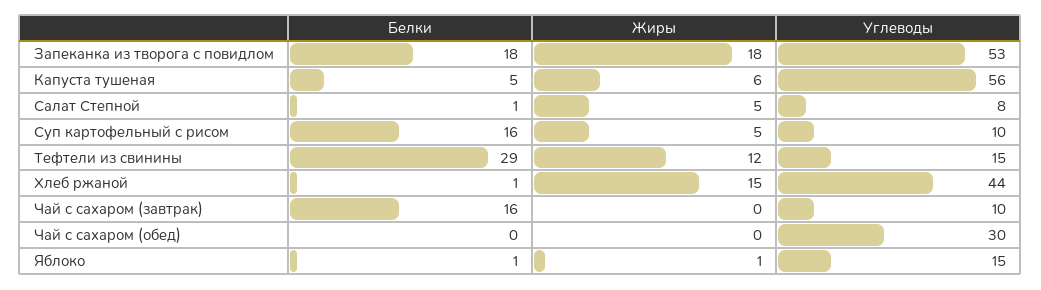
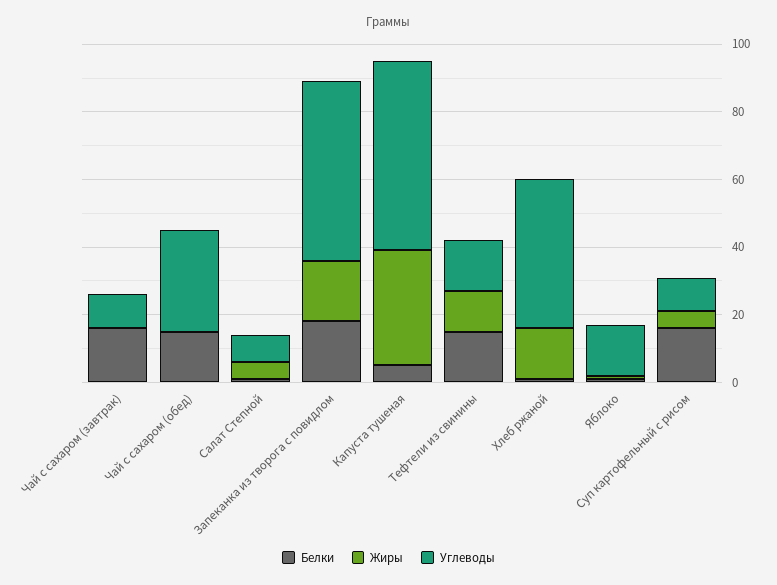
  {
    "Белки": {
      "Запеканка из творога с повидлом": 18,
      "Капуста тушеная": 5,
      "Салат Степной": 1,
      "Суп картофельный с рисом": 16,
-     "Тефтели из свинины": 29,
+     "Тефтели из свинины": 15,
      "Хлеб ржаной": 1,
      "Чай с сахаром (завтрак)": 16,
-     "Чай с сахаром (обед)": 0,
+     "Чай с сахаром (обед)": 15,
      "Яблоко": 1
    },
    "Жиры": {
      "Запеканка из творога с повидлом": 18,
-     "Капуста тушеная": 6,
+     "Капуста тушеная": 35,
      "Салат Степной": 5,
      "Суп картофельный с рисом": 5,
      "Тефтели из свинины": 12,
      "Хлеб ржаной": 15,
      "Чай с сахаром (завтрак)": 0,
      "Чай с сахаром (обед)": 0,
      "Яблоко": 1
    },
    "Углеводы": {
      "Запеканка из творога с повидлом": 53,
      "Капуста тушеная": 56,
      "Салат Степной": 8,
      "Суп картофельный с рисом": 10,
      "Тефтели из свинины": 15,
      "Хлеб ржаной": 44,
      "Чай с сахаром (завтрак)": 10,
      "Чай с сахаром (обед)": 30,
      "Яблоко": 15
    }
  }

